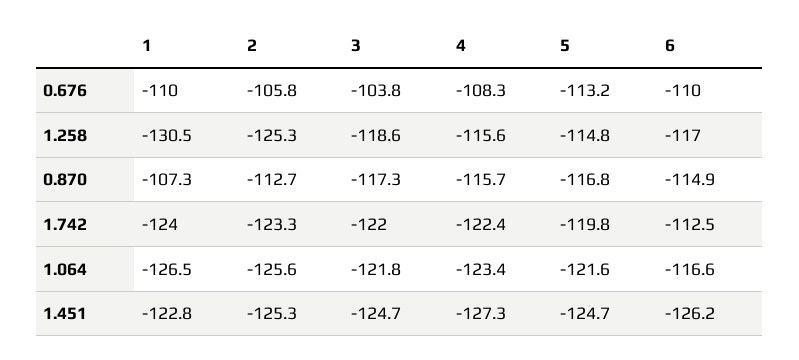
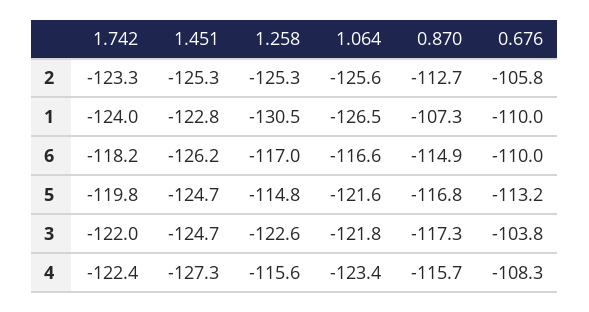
  {
    "1": {
      "0.676": -110,
      "1.258": -130.5,
      "0.870": -107.3,
      "1.742": -124,
      "1.064": -126.5,
      "1.451": -122.8
    },
    "2": {
      "0.676": -105.8,
      "1.258": -125.3,
      "0.870": -112.7,
      "1.742": -123.3,
      "1.064": -125.6,
      "1.451": -125.3
    },
    "3": {
      "0.676": -103.8,
-     "1.258": -118.6,
+     "1.258": -122.6,
      "0.870": -117.3,
      "1.742": -122,
      "1.064": -121.8,
      "1.451": -124.7
    },
    "4": {
      "0.676": -108.3,
      "1.258": -115.6,
      "0.870": -115.7,
      "1.742": -122.4,
      "1.064": -123.4,
      "1.451": -127.3
    },
    "5": {
      "0.676": -113.2,
      "1.258": -114.8,
      "0.870": -116.8,
      "1.742": -119.8,
      "1.064": -121.6,
      "1.451": -124.7
    },
    "6": {
      "0.676": -110,
      "1.258": -117,
      "0.870": -114.9,
-     "1.742": -112.5,
+     "1.742": -118.2,
      "1.064": -116.6,
      "1.451": -126.2
    }
  }

